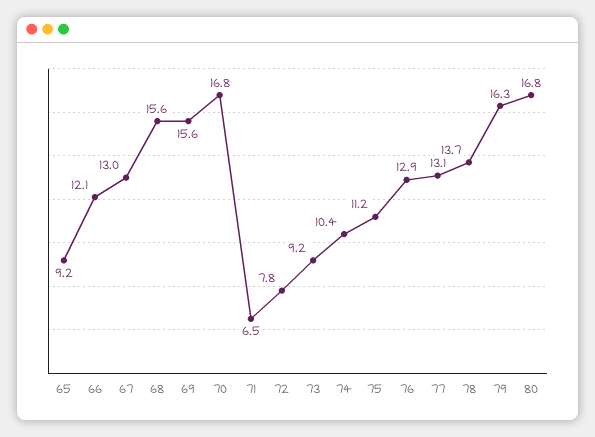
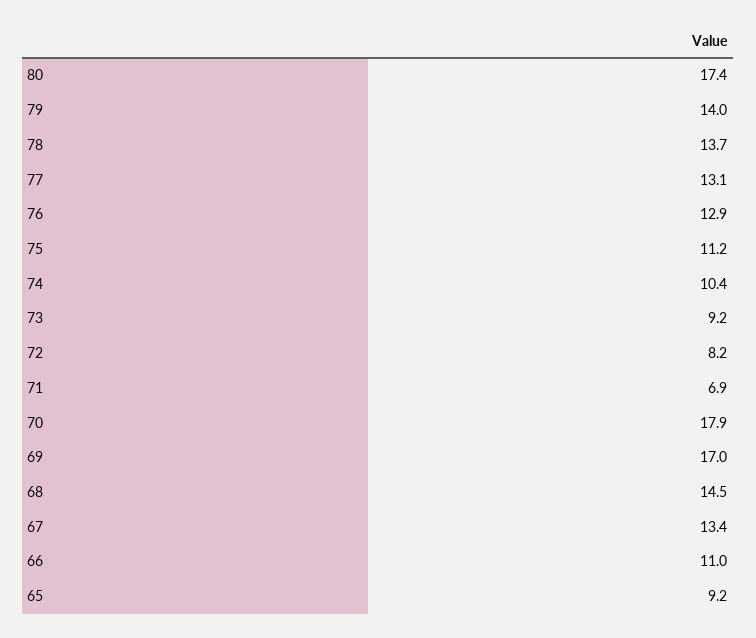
  {
    "65": 9.2,
-   "66": 12.1,
+   "66": 11,
-   "67": 13,
+   "67": 13.4,
-   "68": 15.6,
+   "68": 14.5,
-   "69": 15.6,
+   "69": 17,
-   "70": 16.8,
+   "70": 17.9,
-   "71": 6.5,
+   "71": 6.9,
-   "72": 7.8,
+   "72": 8.2,
    "73": 9.2,
    "74": 10.4,
    "75": 11.2,
    "76": 12.9,
    "77": 13.1,
    "78": 13.7,
-   "79": 16.3,
+   "79": 14,
-   "80": 16.8
+   "80": 17.4
  }

